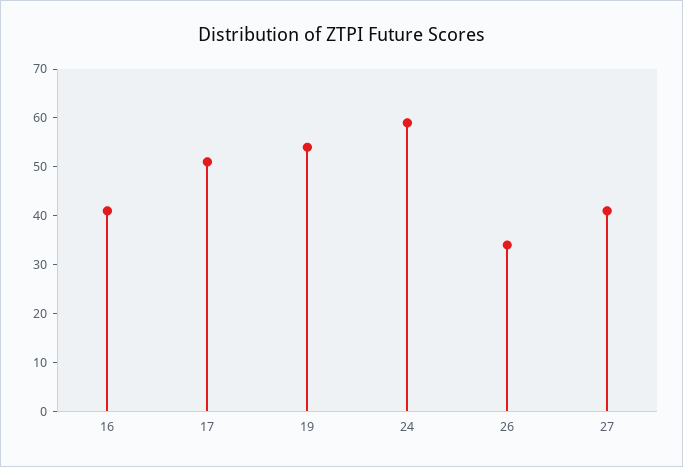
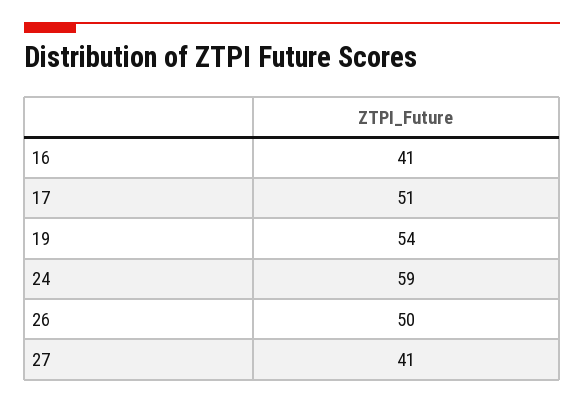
  {
    "16": 41,
    "17": 51,
    "19": 54,
    "24": 59,
-   "26": 35,
+   "26": 50,
    "27": 41
  }

